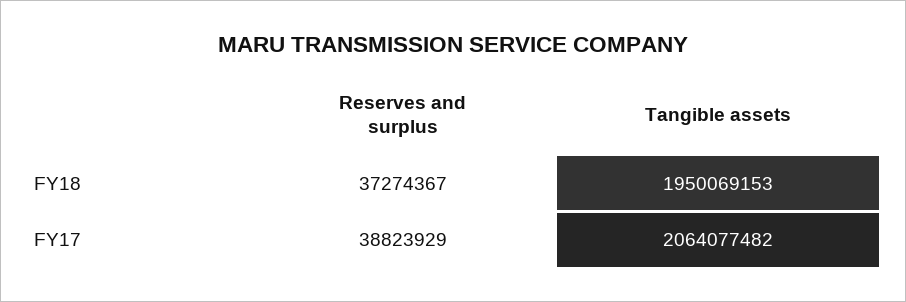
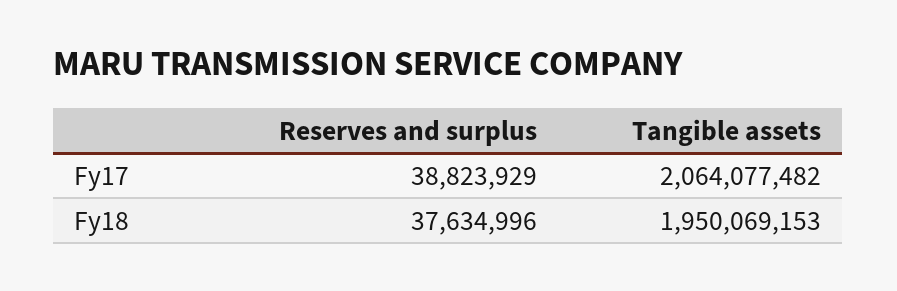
  {
    "Reserves and surplus": {
-     "FY18": 37274367,
+     "FY18": 37634996,
      "FY17": 38823929
    },
    "Tangible assets": {
      "FY18": 1950069153,
      "FY17": 2064077482
    }
  }

